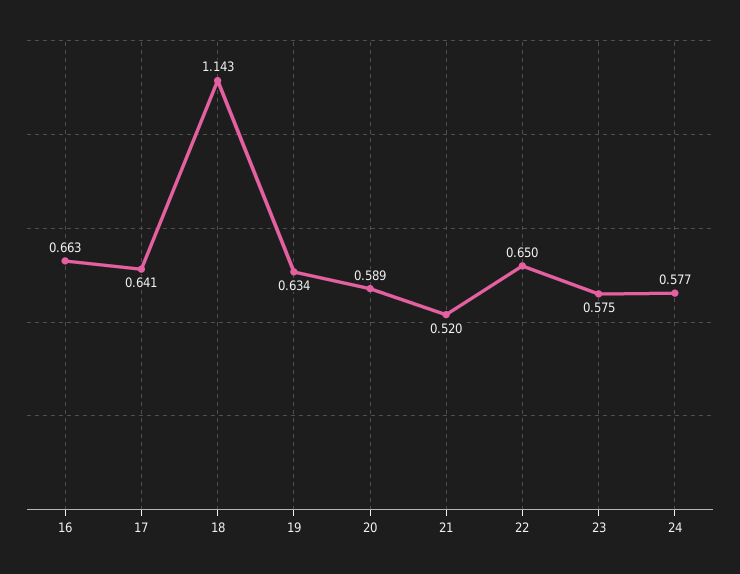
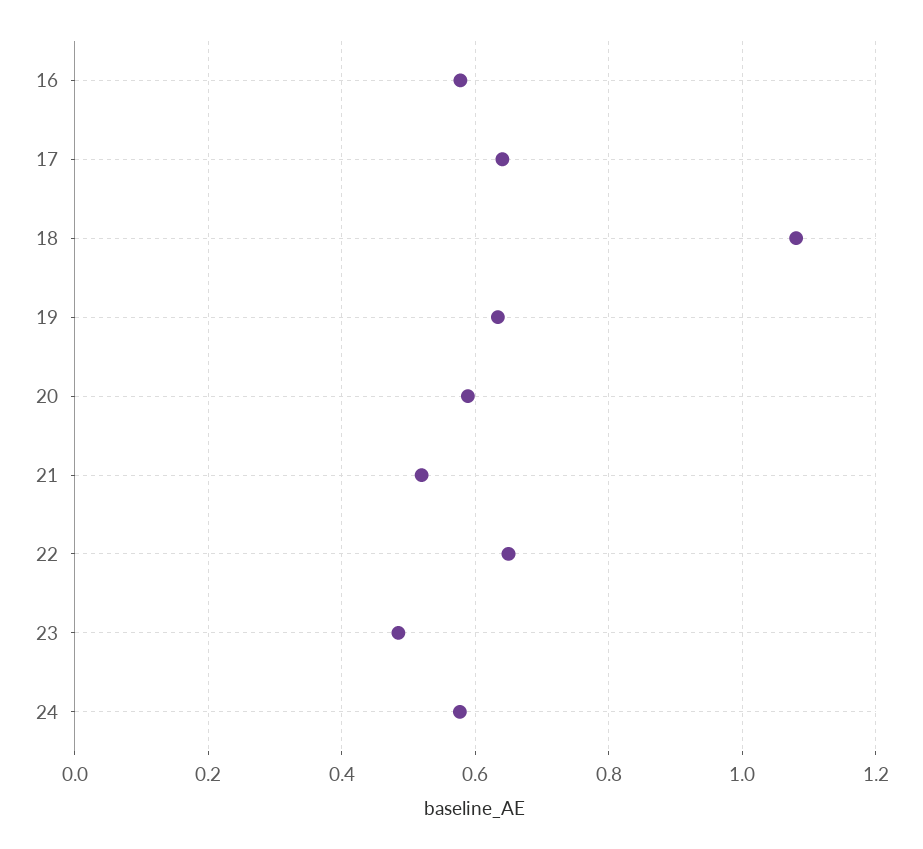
  {
-   "16": 0.663,
+   "16": 0.58,
    "17": 0.641,
-   "18": 1.143,
+   "18": 1.08,
    "19": 0.634,
    "20": 0.589,
    "21": 0.52,
    "22": 0.65,
-   "23": 0.575,
+   "23": 0.48,
    "24": 0.577
  }

